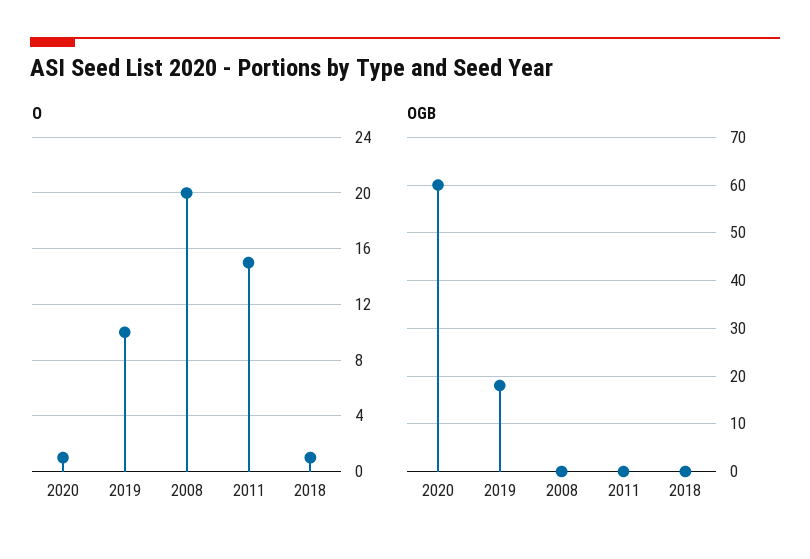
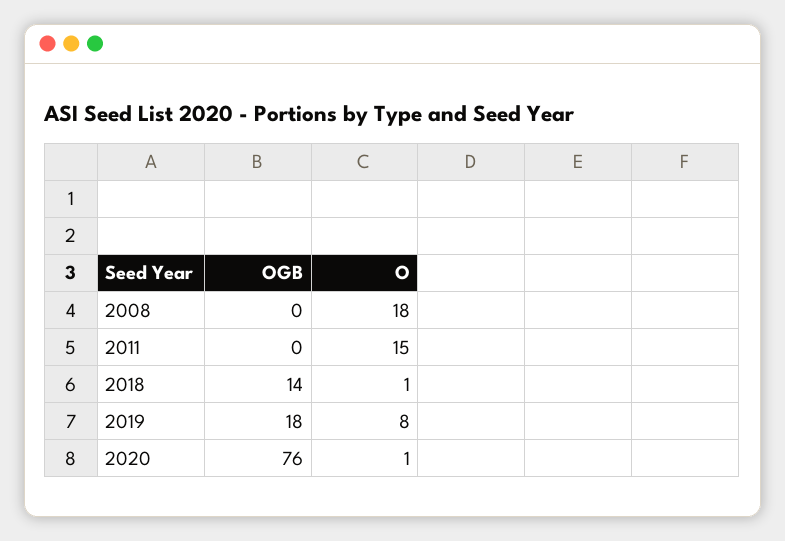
  {
    "O": {
      "2020": 1,
-     "2019": 10,
+     "2019": 8,
-     "2008": 20,
+     "2008": 18,
      "2011": 15,
      "2018": 1
    },
    "OGB": {
-     "2020": 60,
+     "2020": 76,
      "2019": 18,
      "2008": 0,
      "2011": 0,
-     "2018": 0
+     "2018": 14
    }
  }

